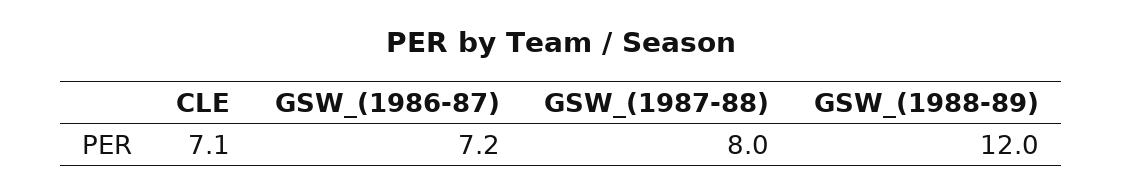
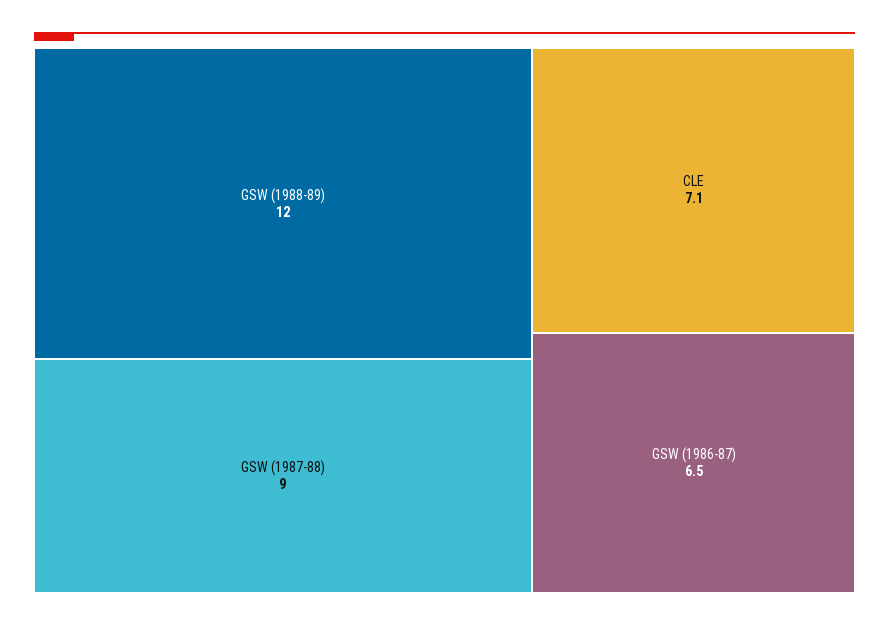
  {
    "CLE": 7.1,
-   "GSW_(1986-87)": 7.2,
+   "GSW_(1986-87)": 6.5,
-   "GSW_(1987-88)": 8,
+   "GSW_(1987-88)": 9,
    "GSW_(1988-89)": 12
  }

